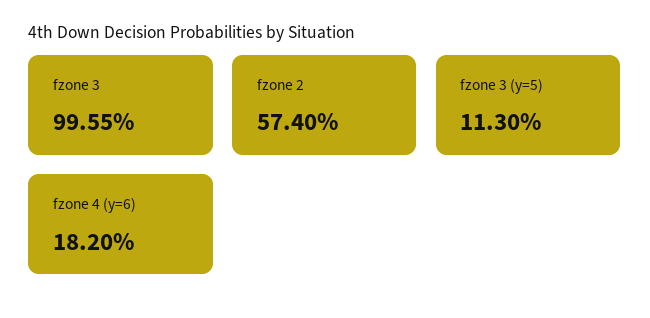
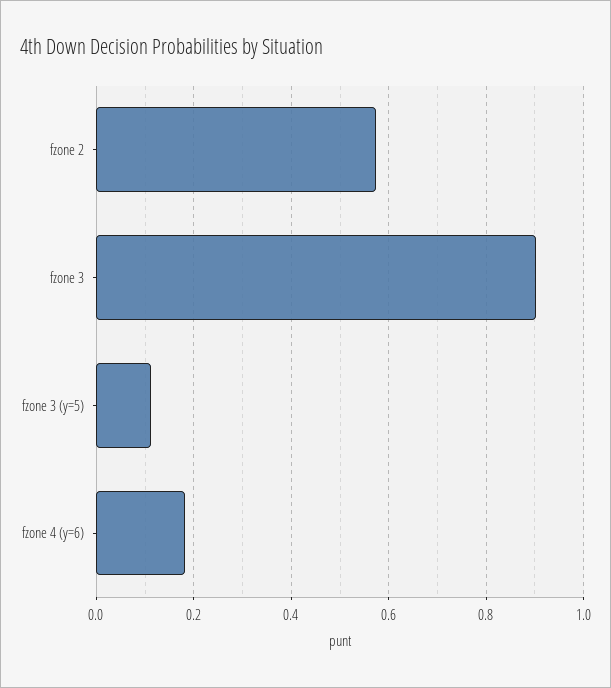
  {
-   "fzone 3": 0.9955,
+   "fzone 3": 0.9,
    "fzone 2": 0.574,
    "fzone 3 (y=5)": 0.113,
    "fzone 4 (y=6)": 0.182
  }

